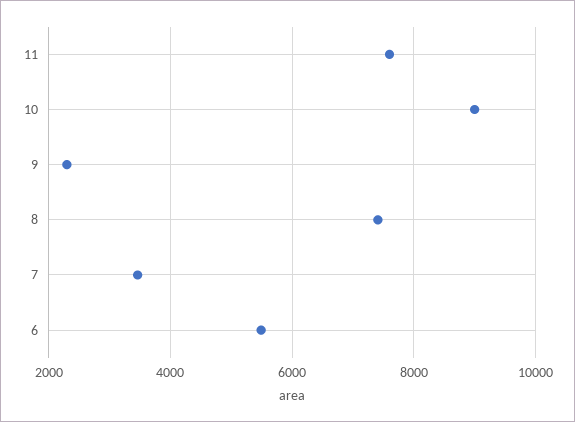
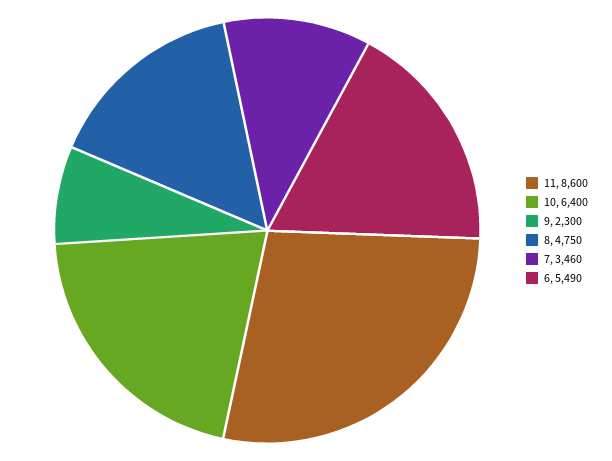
  {
-   "11": 7600,
+   "11": 8600,
-   "10": 9000,
+   "10": 6400,
    "9": 2300,
-   "8": 7400,
+   "8": 4750,
    "7": 3460,
    "6": 5490
  }

